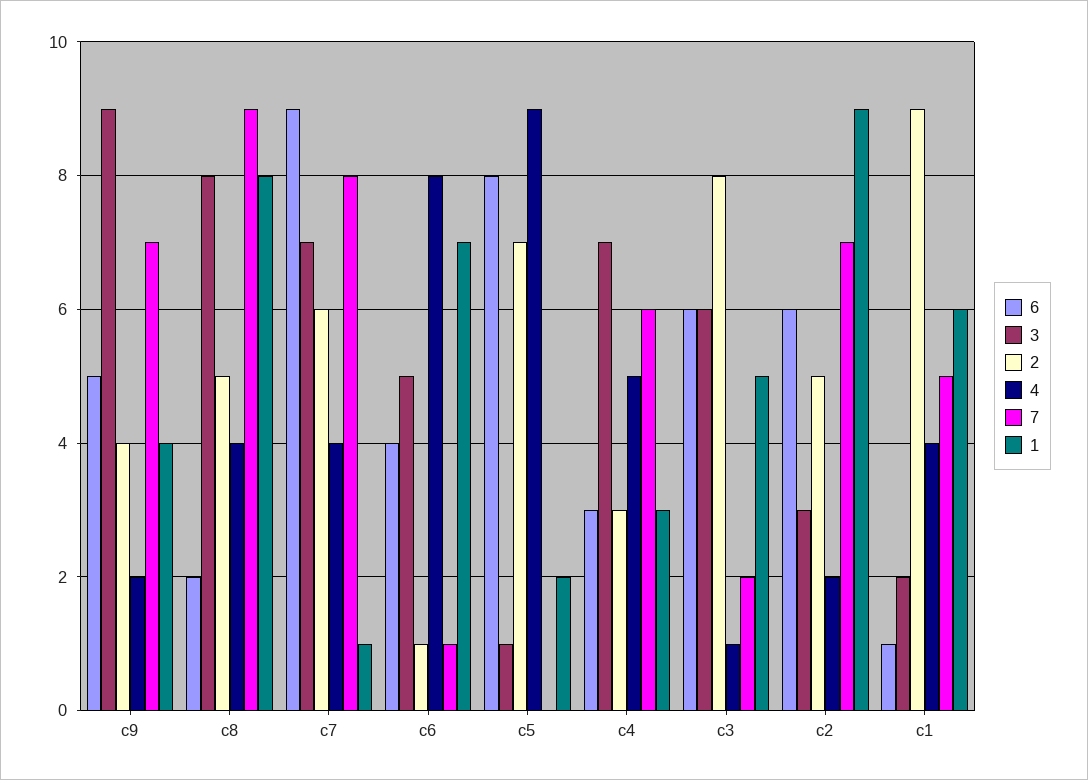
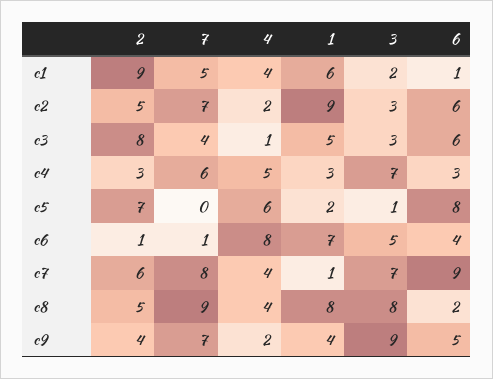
  {
    "6": {
      "c9": 5,
      "c8": 2,
      "c7": 9,
      "c6": 4,
      "c5": 8,
      "c4": 3,
      "c3": 6,
      "c2": 6,
      "c1": 1
    },
    "3": {
      "c9": 9,
      "c8": 8,
      "c7": 7,
      "c6": 5,
      "c5": 1,
      "c4": 7,
-     "c3": 6,
+     "c3": 3,
      "c2": 3,
      "c1": 2
    },
    "2": {
      "c9": 4,
      "c8": 5,
      "c7": 6,
      "c6": 1,
      "c5": 7,
      "c4": 3,
      "c3": 8,
      "c2": 5,
      "c1": 9
    },
    "4": {
      "c9": 2,
      "c8": 4,
      "c7": 4,
      "c6": 8,
-     "c5": 9,
+     "c5": 6,
      "c4": 5,
      "c3": 1,
      "c2": 2,
      "c1": 4
    },
    "7": {
      "c9": 7,
      "c8": 9,
      "c7": 8,
      "c6": 1,
      "c5": 0,
      "c4": 6,
-     "c3": 2,
+     "c3": 4,
      "c2": 7,
      "c1": 5
    },
    "1": {
      "c9": 4,
      "c8": 8,
      "c7": 1,
      "c6": 7,
      "c5": 2,
      "c4": 3,
      "c3": 5,
      "c2": 9,
      "c1": 6
    }
  }

